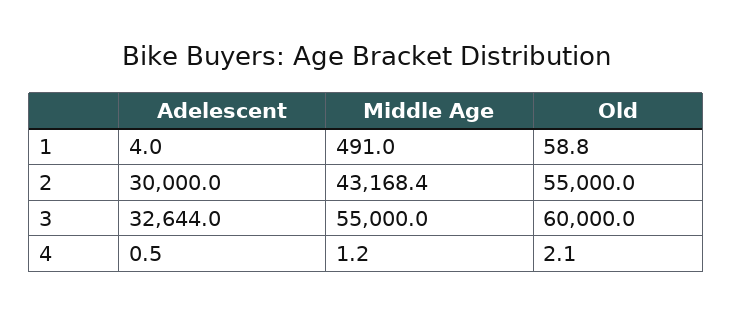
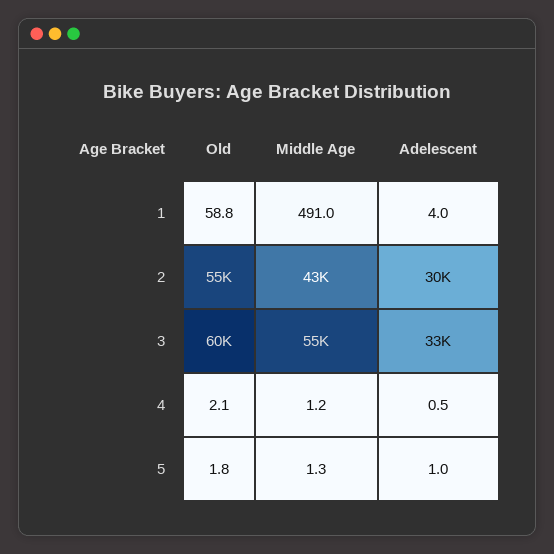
  {
    "Adelescent": {
      "1": 4,
      "2": 30000,
      "3": 32644,
-     "4": 0.5
+     "4": 0.5,
+     "5": 1
    },
    "Middle Age": {
      "1": 491,
      "2": 43168.4,
      "3": 55000,
-     "4": 1.2
+     "4": 1.2,
+     "5": 1.3
    },
    "Old": {
      "1": 58.8,
      "2": 55000,
      "3": 60000,
-     "4": 2.1
+     "4": 2.1,
+     "5": 1.8
    }
  }

